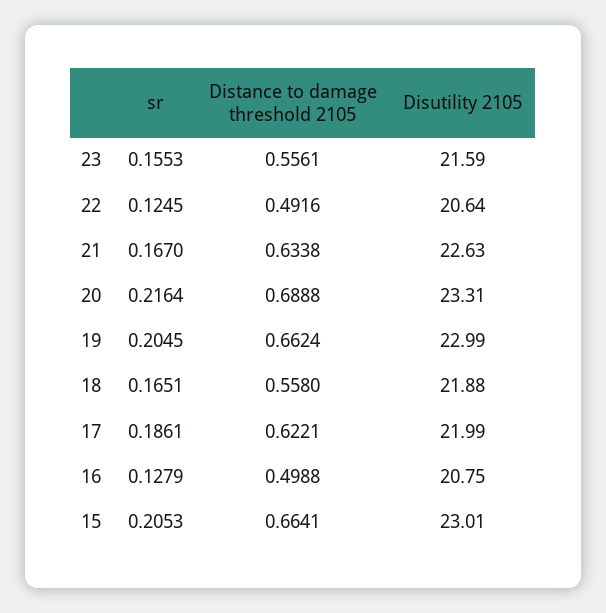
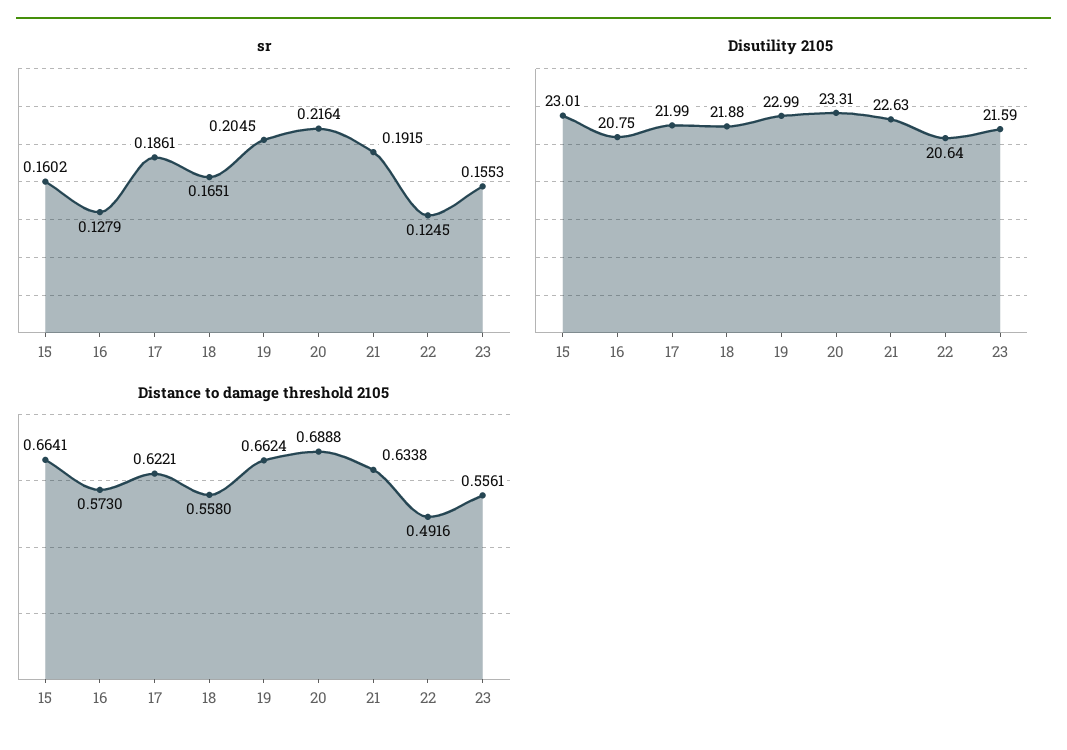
  {
    "sr": {
      "23": 0.1553,
      "22": 0.1245,
-     "21": 0.167,
+     "21": 0.1915,
      "20": 0.2164,
      "19": 0.2045,
      "18": 0.1651,
      "17": 0.1861,
      "16": 0.1279,
-     "15": 0.2053
+     "15": 0.1602
    },
    "Distance to damage threshold 2105": {
      "23": 0.5561,
      "22": 0.4916,
      "21": 0.6338,
      "20": 0.6888,
      "19": 0.6624,
      "18": 0.558,
      "17": 0.6221,
-     "16": 0.4988,
+     "16": 0.573,
      "15": 0.6641
    },
    "Disutility 2105": {
      "23": 21.59,
      "22": 20.64,
      "21": 22.63,
      "20": 23.31,
      "19": 22.99,
      "18": 21.88,
      "17": 21.99,
      "16": 20.75,
      "15": 23.01
    }
  }

